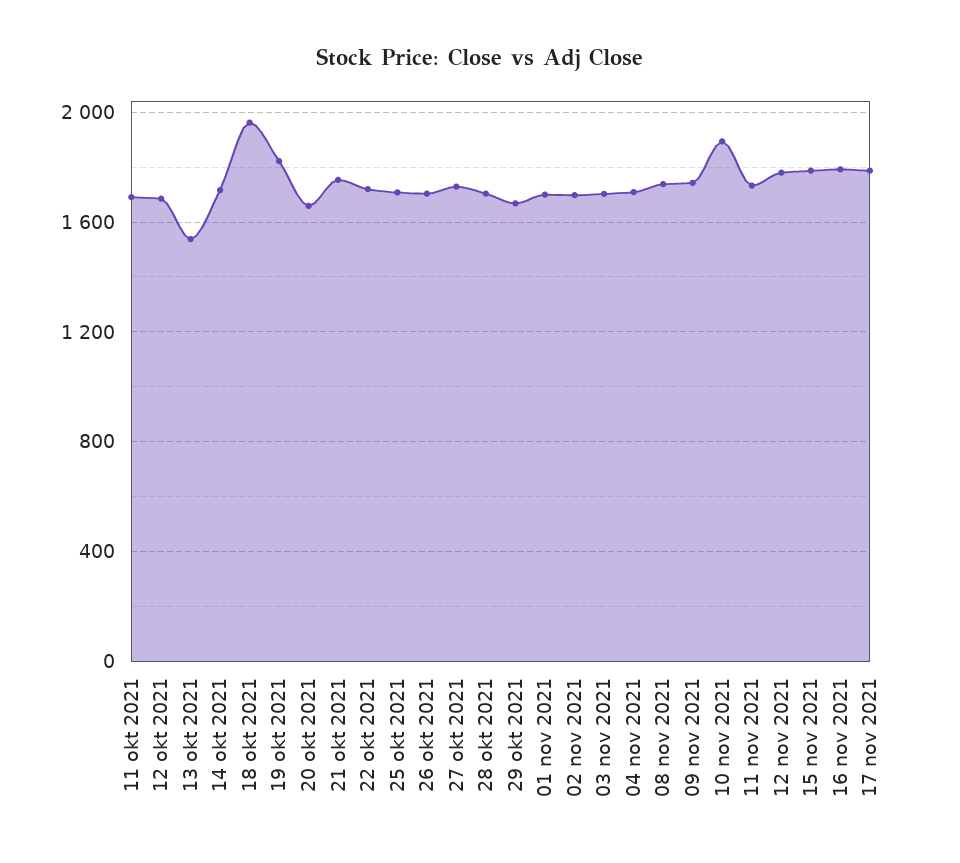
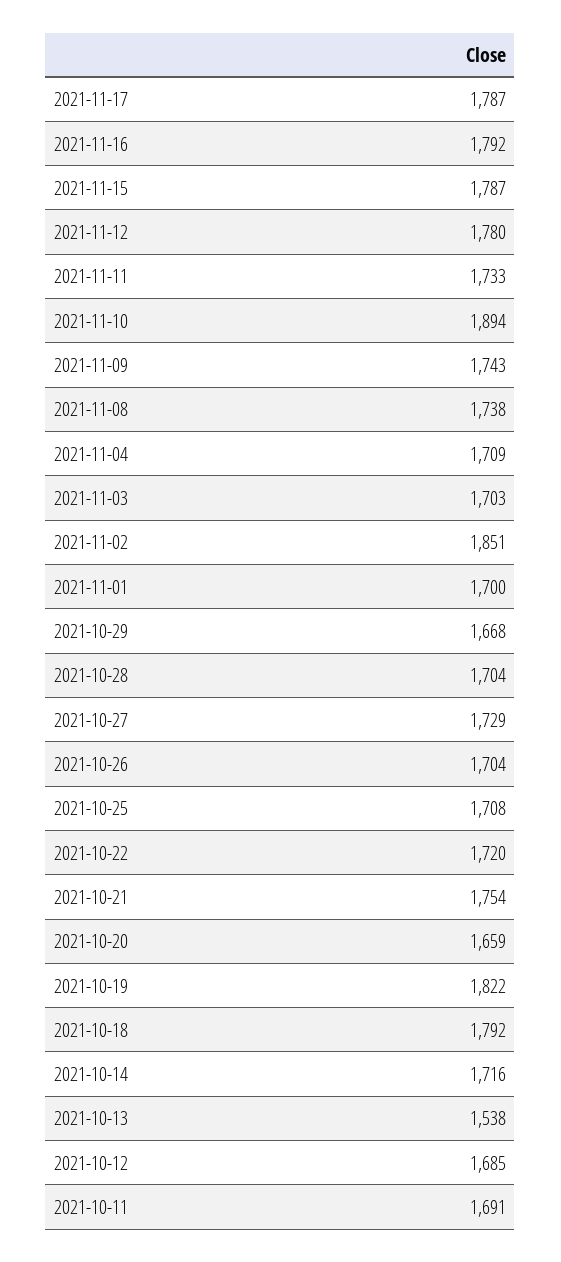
  {
    "11 okt 2021": 1691,
    "12 okt 2021": 1685,
    "13 okt 2021": 1538,
    "14 okt 2021": 1716,
-   "18 okt 2021": 1950,
+   "18 okt 2021": 1792,
    "19 okt 2021": 1822,
    "20 okt 2021": 1659,
    "21 okt 2021": 1754,
    "22 okt 2021": 1720,
    "25 okt 2021": 1708,
    "26 okt 2021": 1704,
    "27 okt 2021": 1729,
    "28 okt 2021": 1704,
    "29 okt 2021": 1668,
    "01 nov 2021": 1700,
-   "02 nov 2021": 1700,
+   "02 nov 2021": 1851,
    "03 nov 2021": 1703,
    "04 nov 2021": 1709,
    "08 nov 2021": 1738,
    "09 nov 2021": 1743,
    "10 nov 2021": 1894,
    "11 nov 2021": 1733,
    "12 nov 2021": 1780,
    "15 nov 2021": 1787,
    "16 nov 2021": 1792,
    "17 nov 2021": 1787
  }

